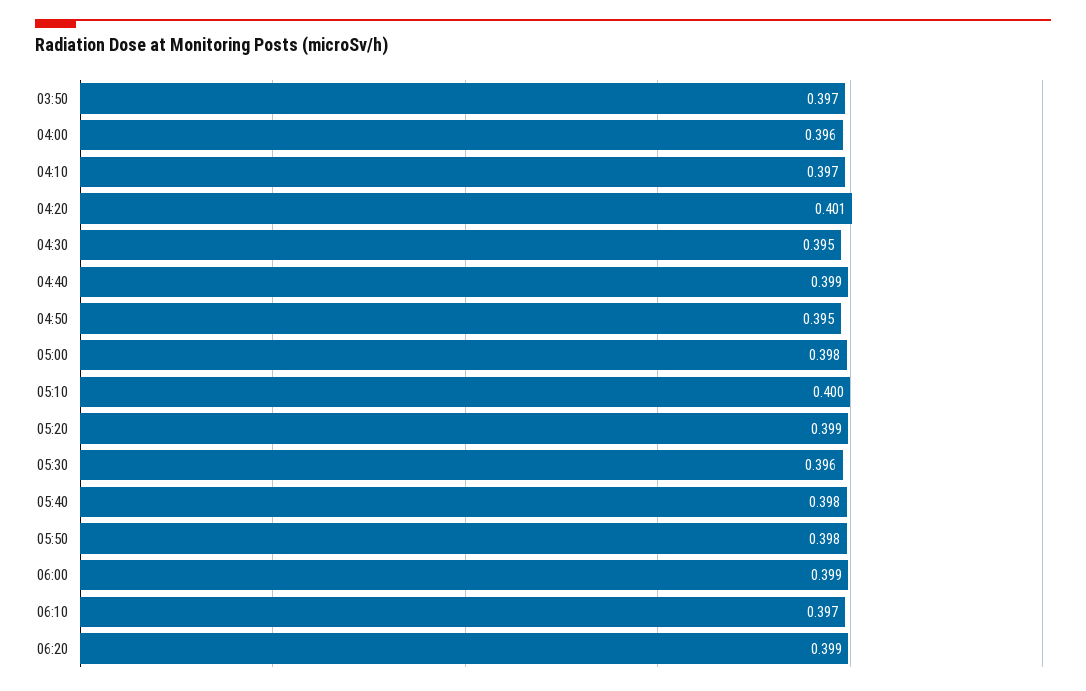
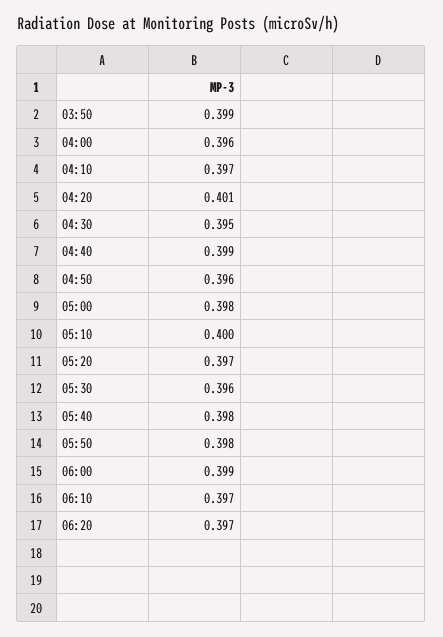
  {
-   "03:50": 0.397,
+   "03:50": 0.399,
    "04:00": 0.396,
    "04:10": 0.397,
    "04:20": 0.401,
    "04:30": 0.395,
    "04:40": 0.399,
-   "04:50": 0.395,
+   "04:50": 0.396,
    "05:00": 0.398,
    "05:10": 0.4,
-   "05:20": 0.399,
+   "05:20": 0.397,
    "05:30": 0.396,
    "05:40": 0.398,
    "05:50": 0.398,
    "06:00": 0.399,
    "06:10": 0.397,
-   "06:20": 0.399
+   "06:20": 0.397
  }

